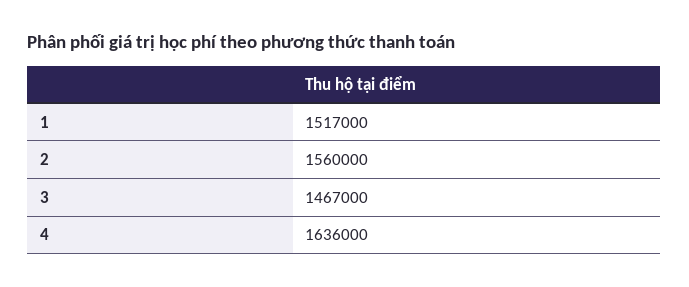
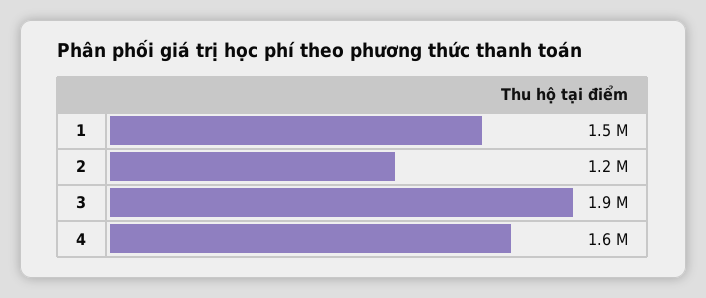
  {
    "1": 1517000,
-   "2": 1560000,
+   "2": 1200000,
-   "3": 1467000,
+   "3": 1900000,
    "4": 1636000
  }

